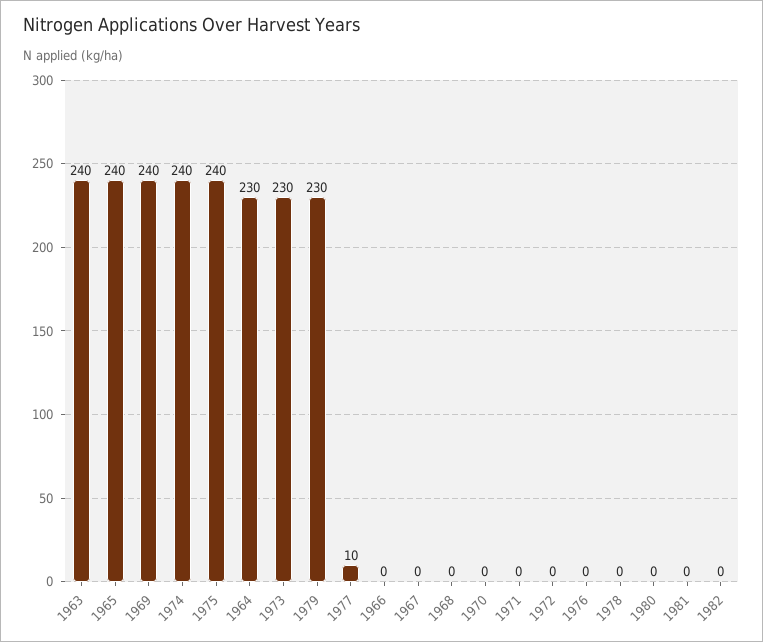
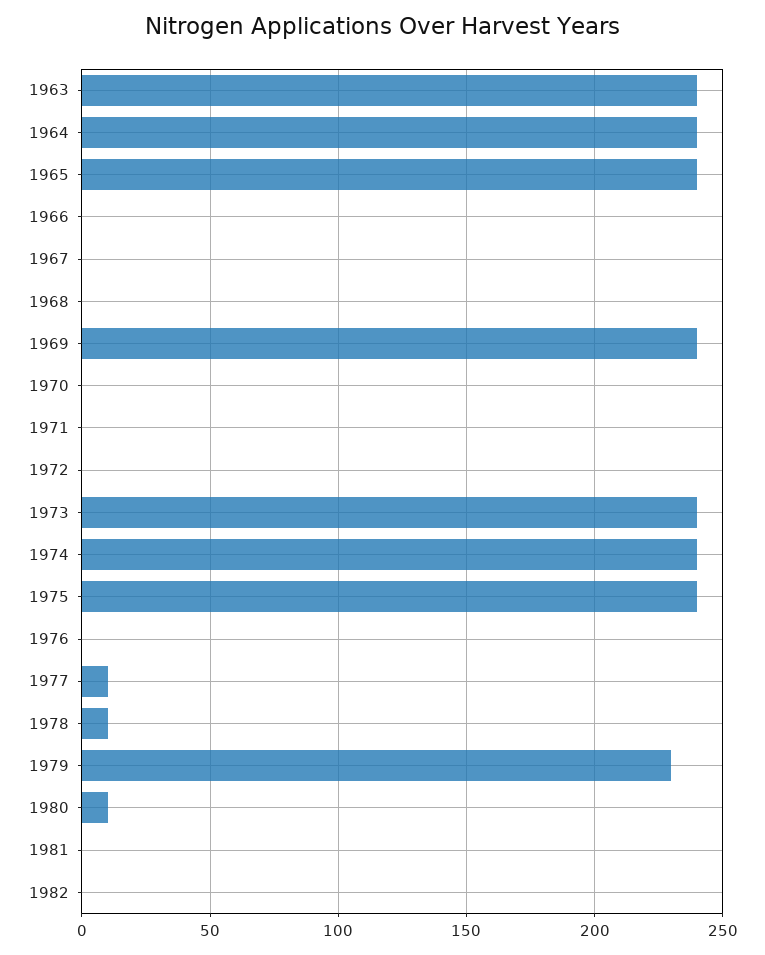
  {
    "1963": 240,
    "1965": 240,
    "1969": 240,
    "1974": 240,
    "1975": 240,
-   "1964": 230,
+   "1964": 240,
-   "1973": 230,
+   "1973": 240,
    "1979": 230,
    "1977": 10,
    "1966": 0,
    "1967": 0,
    "1968": 0,
    "1970": 0,
    "1971": 0,
    "1972": 0,
    "1976": 0,
-   "1978": 0,
+   "1978": 10,
-   "1980": 0,
+   "1980": 10,
    "1981": 0,
    "1982": 0
  }

